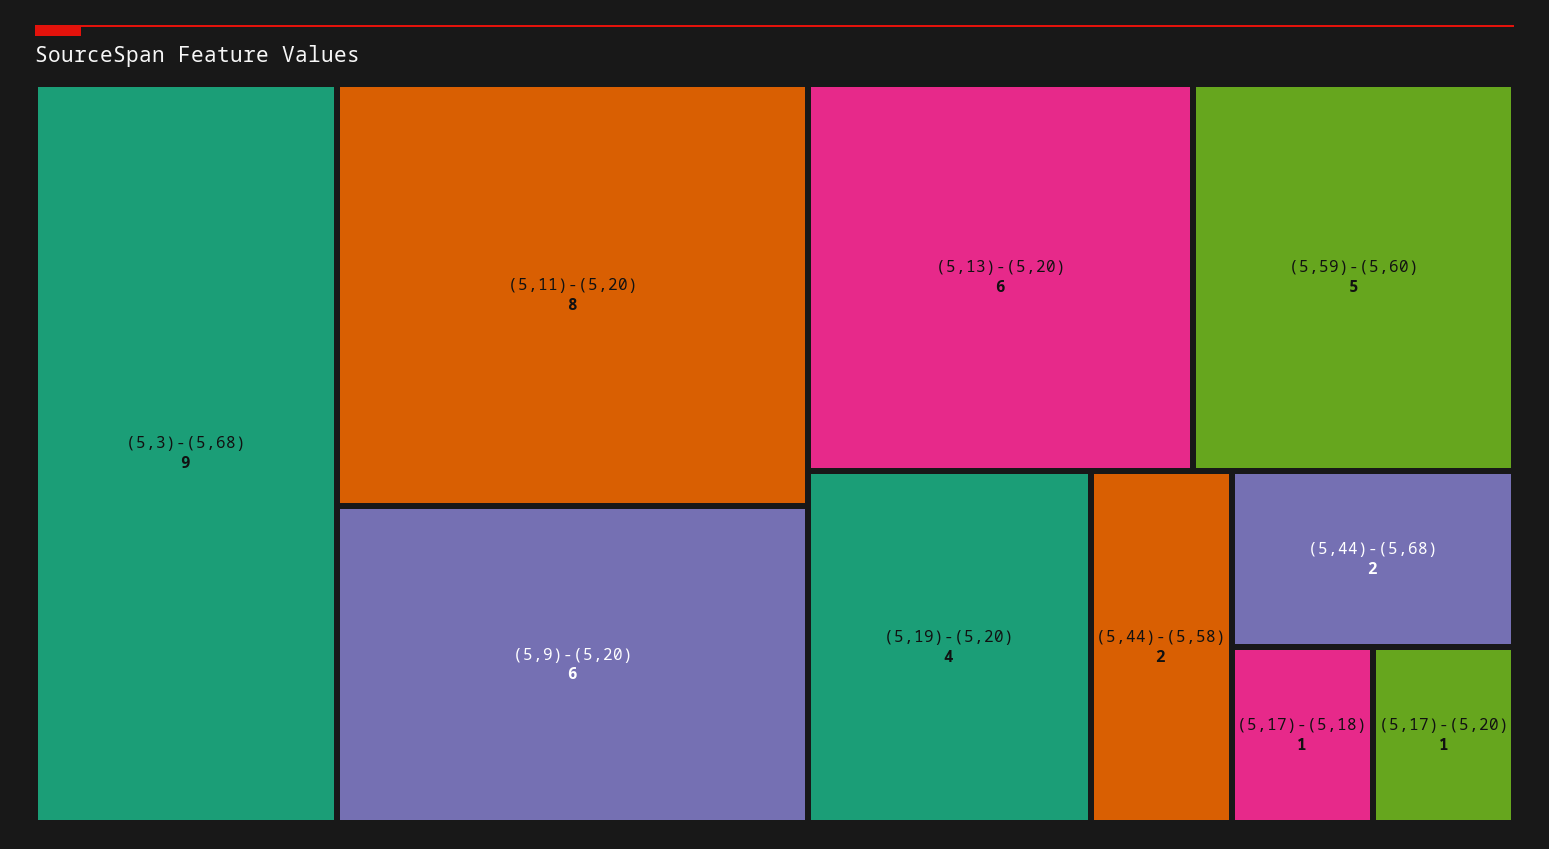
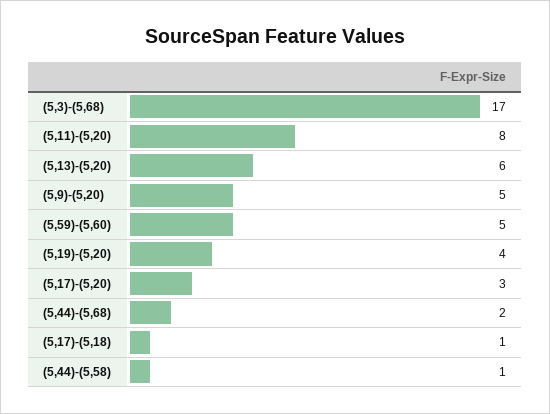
  {
-   "(5,3)-(5,68)": 9,
+   "(5,3)-(5,68)": 17,
    "(5,11)-(5,20)": 8,
-   "(5,9)-(5,20)": 6,
+   "(5,9)-(5,20)": 5,
    "(5,13)-(5,20)": 6,
    "(5,59)-(5,60)": 5,
    "(5,19)-(5,20)": 4,
-   "(5,44)-(5,58)": 2,
+   "(5,44)-(5,58)": 1,
    "(5,44)-(5,68)": 2,
    "(5,17)-(5,18)": 1,
-   "(5,17)-(5,20)": 1
+   "(5,17)-(5,20)": 3
  }

